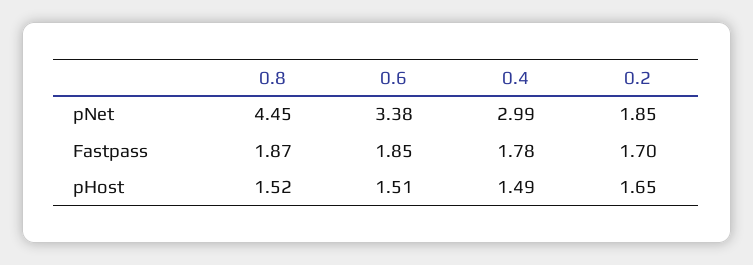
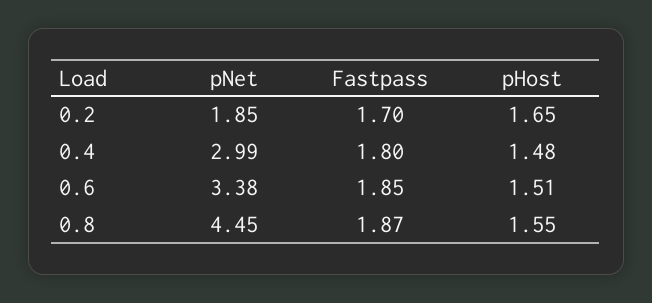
  {
    "0.8": {
      "pNet": 4.45,
      "Fastpass": 1.87,
-     "pHost": 1.52
+     "pHost": 1.55
    },
    "0.6": {
      "pNet": 3.38,
      "Fastpass": 1.85,
      "pHost": 1.51
    },
    "0.4": {
      "pNet": 2.99,
-     "Fastpass": 1.78,
+     "Fastpass": 1.8,
-     "pHost": 1.49
+     "pHost": 1.48
    },
    "0.2": {
      "pNet": 1.85,
      "Fastpass": 1.7,
      "pHost": 1.65
    }
  }

